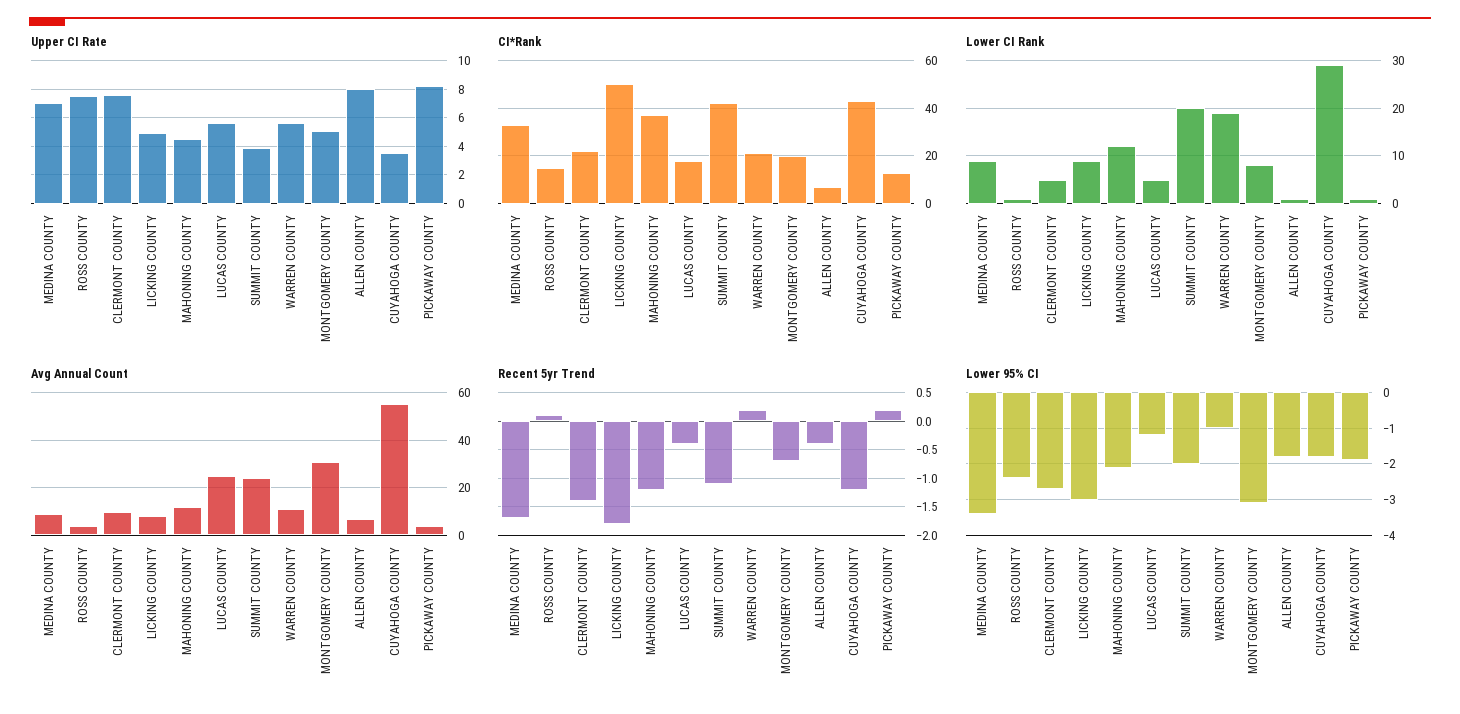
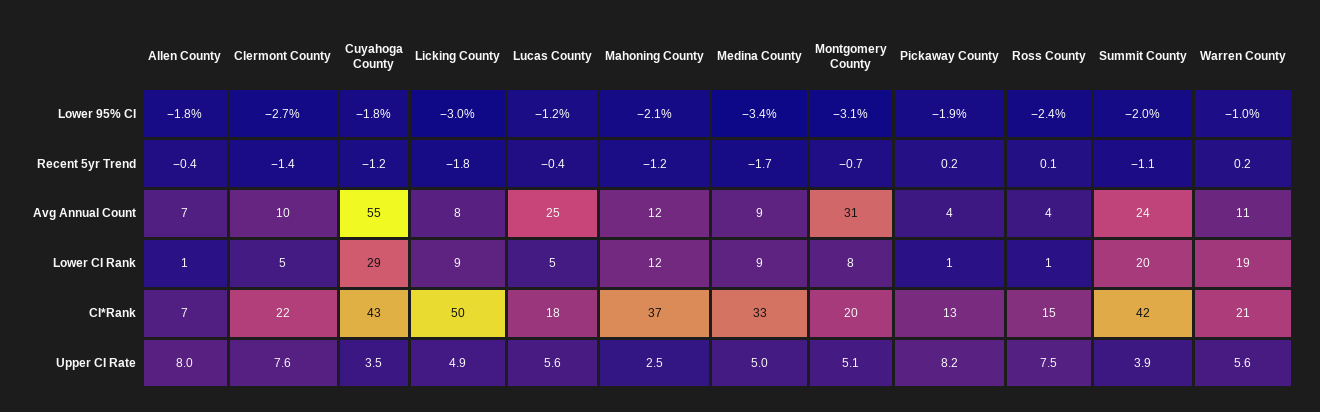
  {
    "Upper CI Rate": {
-     "MEDINA COUNTY": 7,
+     "MEDINA COUNTY": 5,
      "ROSS COUNTY": 7.5,
      "CLERMONT COUNTY": 7.6,
      "LICKING COUNTY": 4.9,
-     "MAHONING COUNTY": 4.5,
+     "MAHONING COUNTY": 2.5,
      "LUCAS COUNTY": 5.6,
      "SUMMIT COUNTY": 3.9,
      "WARREN COUNTY": 5.6,
      "MONTGOMERY COUNTY": 5.1,
      "ALLEN COUNTY": 8,
      "CUYAHOGA COUNTY": 3.5,
      "PICKAWAY COUNTY": 8.2
    },
    "CI*Rank": {
      "MEDINA COUNTY": 33,
      "ROSS COUNTY": 15,
      "CLERMONT COUNTY": 22,
      "LICKING COUNTY": 50,
      "MAHONING COUNTY": 37,
      "LUCAS COUNTY": 18,
      "SUMMIT COUNTY": 42,
      "WARREN COUNTY": 21,
      "MONTGOMERY COUNTY": 20,
      "ALLEN COUNTY": 7,
      "CUYAHOGA COUNTY": 43,
      "PICKAWAY COUNTY": 13
    },
    "Lower CI Rank": {
      "MEDINA COUNTY": 9,
      "ROSS COUNTY": 1,
      "CLERMONT COUNTY": 5,
      "LICKING COUNTY": 9,
      "MAHONING COUNTY": 12,
      "LUCAS COUNTY": 5,
      "SUMMIT COUNTY": 20,
      "WARREN COUNTY": 19,
      "MONTGOMERY COUNTY": 8,
      "ALLEN COUNTY": 1,
      "CUYAHOGA COUNTY": 29,
      "PICKAWAY COUNTY": 1
    },
    "Avg Annual Count": {
      "MEDINA COUNTY": 9,
      "ROSS COUNTY": 4,
      "CLERMONT COUNTY": 10,
      "LICKING COUNTY": 8,
      "MAHONING COUNTY": 12,
      "LUCAS COUNTY": 25,
      "SUMMIT COUNTY": 24,
      "WARREN COUNTY": 11,
      "MONTGOMERY COUNTY": 31,
      "ALLEN COUNTY": 7,
      "CUYAHOGA COUNTY": 55,
      "PICKAWAY COUNTY": 4
    },
    "Recent 5yr Trend": {
      "MEDINA COUNTY": -1.7,
      "ROSS COUNTY": 0.1,
      "CLERMONT COUNTY": -1.4,
      "LICKING COUNTY": -1.8,
      "MAHONING COUNTY": -1.2,
      "LUCAS COUNTY": -0.4,
      "SUMMIT COUNTY": -1.1,
      "WARREN COUNTY": 0.2,
      "MONTGOMERY COUNTY": -0.7,
      "ALLEN COUNTY": -0.4,
      "CUYAHOGA COUNTY": -1.2,
      "PICKAWAY COUNTY": 0.2
    },
    "Lower 95% CI": {
      "MEDINA COUNTY": -3.4,
      "ROSS COUNTY": -2.4,
      "CLERMONT COUNTY": -2.7,
      "LICKING COUNTY": -3,
      "MAHONING COUNTY": -2.1,
      "LUCAS COUNTY": -1.2,
      "SUMMIT COUNTY": -2,
      "WARREN COUNTY": -1,
      "MONTGOMERY COUNTY": -3.1,
      "ALLEN COUNTY": -1.8,
      "CUYAHOGA COUNTY": -1.8,
      "PICKAWAY COUNTY": -1.9
    }
  }

